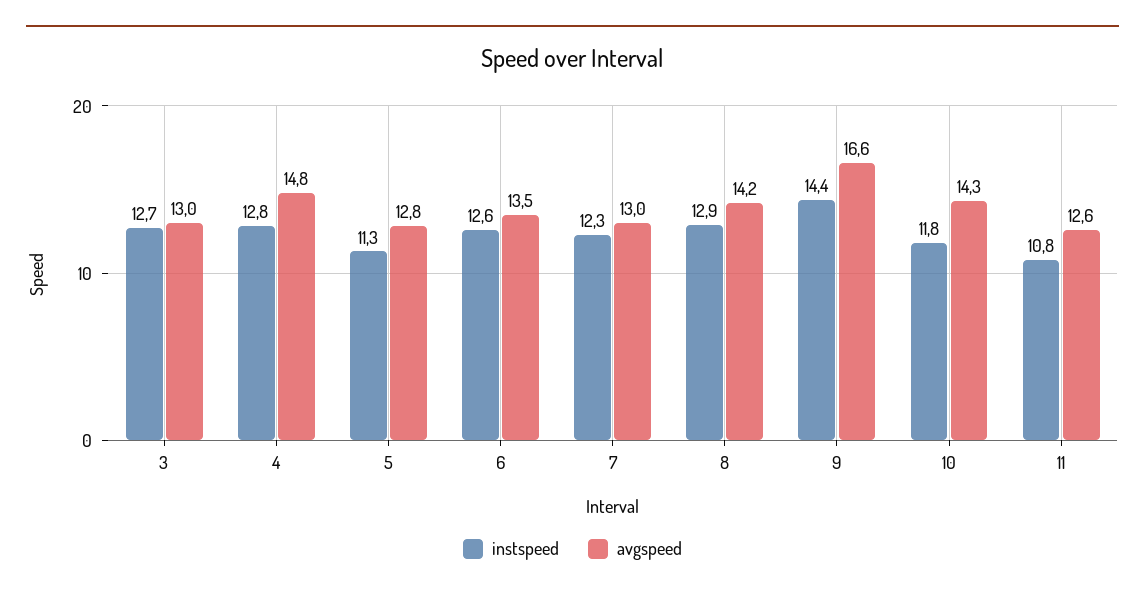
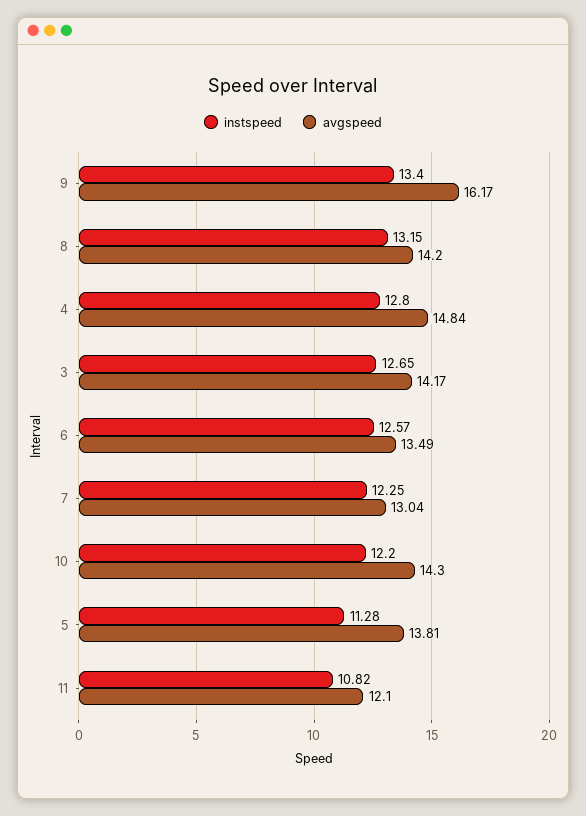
  {
    "instspeed": {
      "3": 12.65,
      "4": 12.8,
      "5": 11.28,
      "6": 12.57,
      "7": 12.25,
-     "8": 12.9,
+     "8": 13.15,
-     "9": 14.4,
+     "9": 13.4,
-     "10": 11.8,
+     "10": 12.2,
      "11": 10.82
    },
    "avgspeed": {
-     "3": 13,
+     "3": 14.17,
      "4": 14.84,
-     "5": 12.8,
+     "5": 13.81,
      "6": 13.49,
      "7": 13.04,
      "8": 14.2,
-     "9": 16.6,
+     "9": 16.17,
      "10": 14.3,
-     "11": 12.6
+     "11": 12.1
    }
  }

